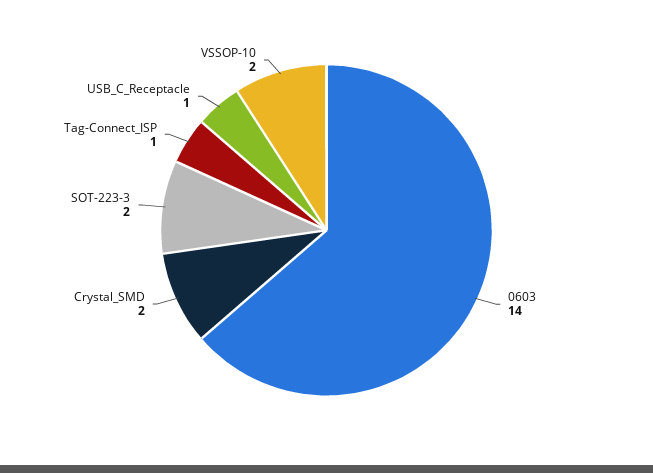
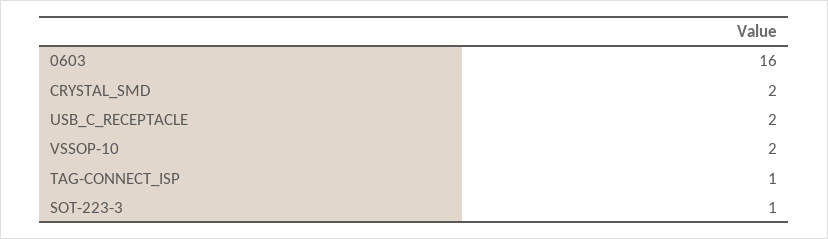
  {
-   "0603": 14,
+   "0603": 16,
    "Crystal_SMD": 2,
-   "SOT-223-3": 2,
+   "SOT-223-3": 1,
    "Tag-Connect_ISP": 1,
-   "USB_C_Receptacle": 1,
+   "USB_C_Receptacle": 2,
    "VSSOP-10": 2
  }

